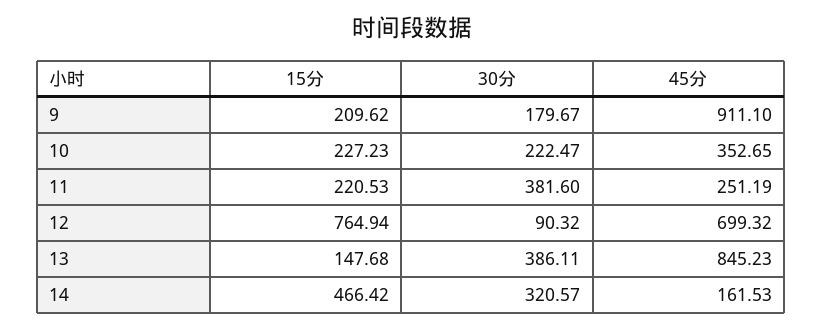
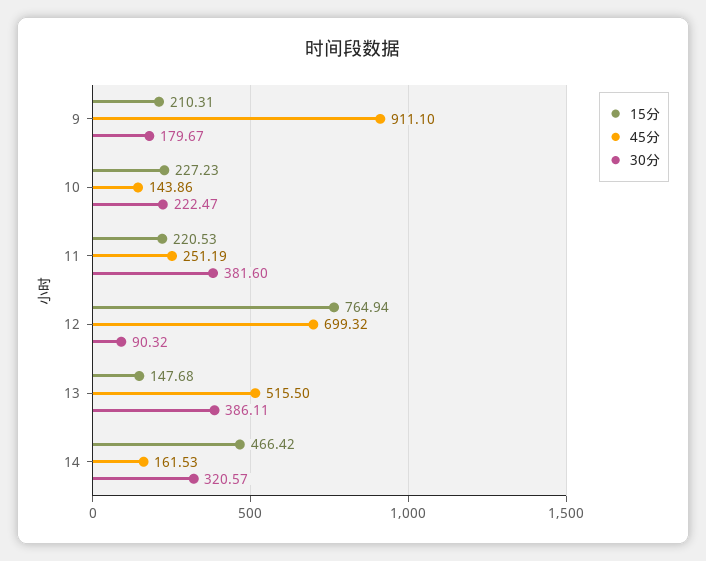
  {
    "15分": {
-     "9": 209.62,
+     "9": 210.31,
      "10": 227.23,
      "11": 220.53,
      "12": 764.94,
      "13": 147.68,
      "14": 466.42
    },
    "30分": {
      "9": 179.67,
      "10": 222.47,
      "11": 381.6,
      "12": 90.32,
      "13": 386.11,
      "14": 320.57
    },
    "45分": {
      "9": 911.1,
-     "10": 352.65,
+     "10": 143.86,
      "11": 251.19,
      "12": 699.32,
-     "13": 845.23,
+     "13": 515.5,
      "14": 161.53
    }
  }

